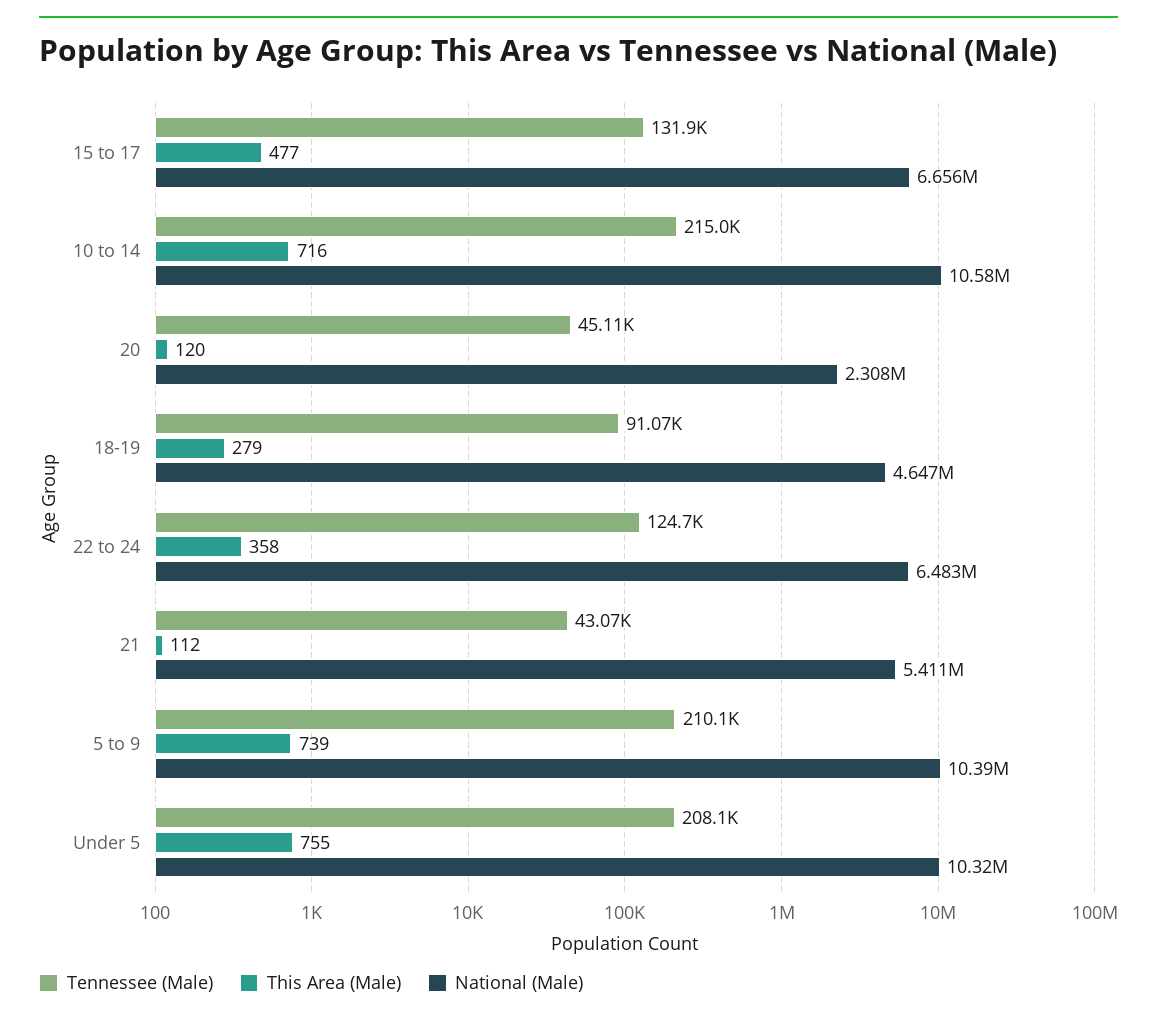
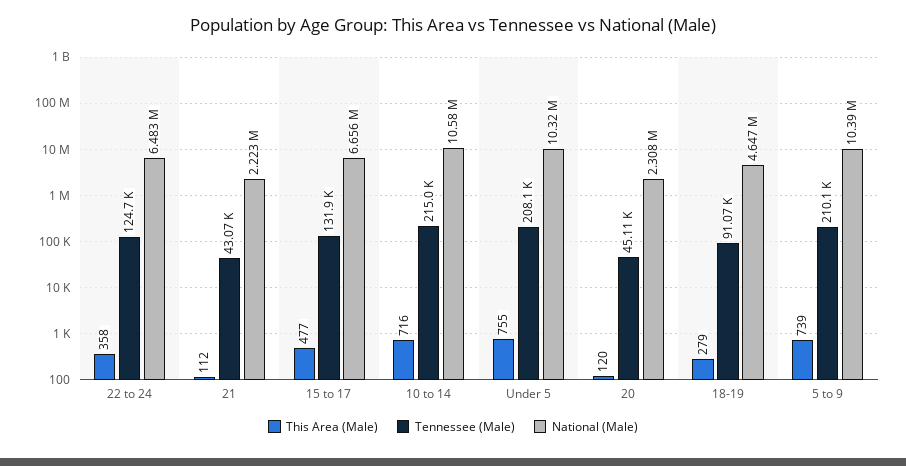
  {
    "Tennessee (Male)": {
      "15 to 17": 131900,
      "10 to 14": 215000,
      "20": 45110,
      "18-19": 91070,
      "22 to 24": 124700,
      "21": 43070,
      "5 to 9": 210100,
      "Under 5": 208100
    },
    "This Area (Male)": {
      "15 to 17": 477,
      "10 to 14": 716,
      "20": 120,
      "18-19": 279,
      "22 to 24": 358,
      "21": 112,
      "5 to 9": 739,
      "Under 5": 755
    },
    "National (Male)": {
      "15 to 17": 6656000,
      "10 to 14": 10580000,
      "20": 2308000,
      "18-19": 4647000,
      "22 to 24": 6483000,
-     "21": 5411000,
+     "21": 2223000,
      "5 to 9": 10390000,
      "Under 5": 10320000
    }
  }

